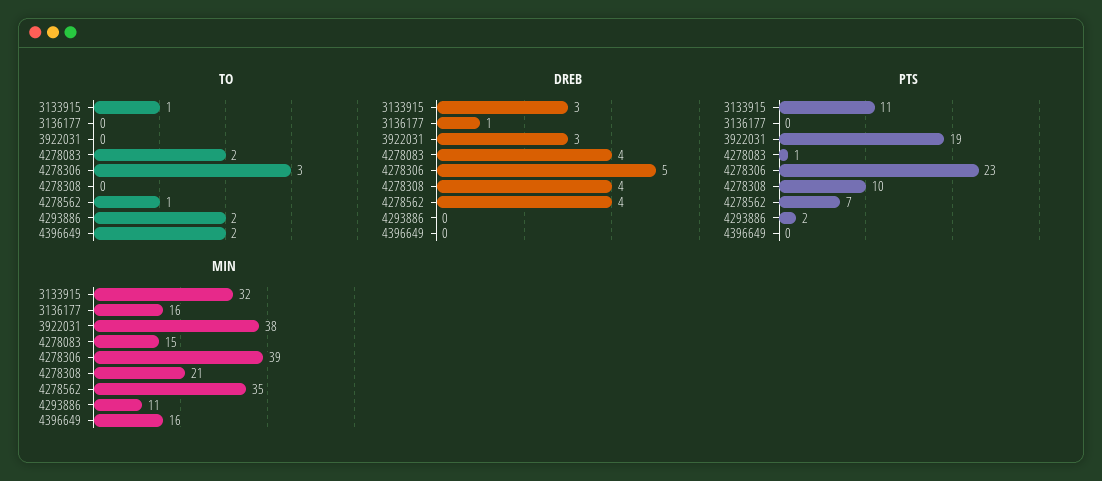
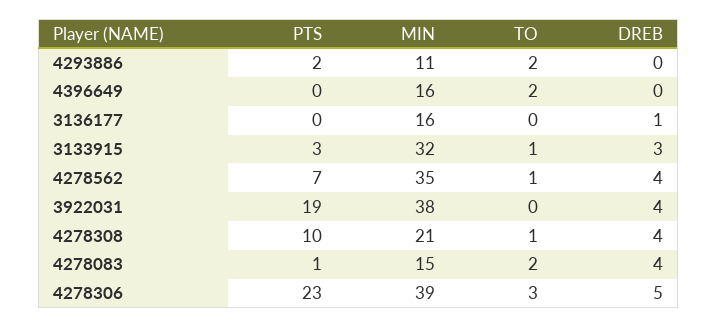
  {
    "TO": {
      "3133915": 1,
      "3136177": 0,
      "3922031": 0,
      "4278083": 2,
      "4278306": 3,
-     "4278308": 0,
+     "4278308": 1,
      "4278562": 1,
      "4293886": 2,
      "4396649": 2
    },
    "DREB": {
      "3133915": 3,
      "3136177": 1,
-     "3922031": 3,
+     "3922031": 4,
      "4278083": 4,
      "4278306": 5,
      "4278308": 4,
      "4278562": 4,
      "4293886": 0,
      "4396649": 0
    },
    "PTS": {
-     "3133915": 11,
+     "3133915": 3,
      "3136177": 0,
      "3922031": 19,
      "4278083": 1,
      "4278306": 23,
      "4278308": 10,
      "4278562": 7,
      "4293886": 2,
      "4396649": 0
    },
    "MIN": {
      "3133915": 32,
      "3136177": 16,
      "3922031": 38,
      "4278083": 15,
      "4278306": 39,
      "4278308": 21,
      "4278562": 35,
      "4293886": 11,
      "4396649": 16
    }
  }

